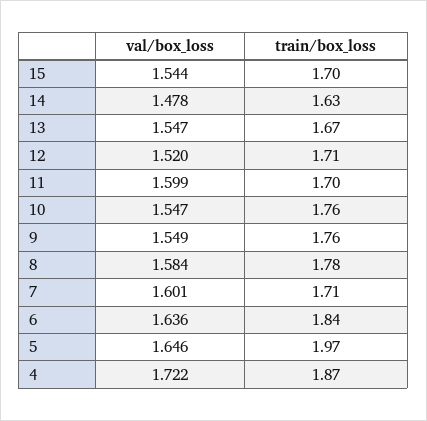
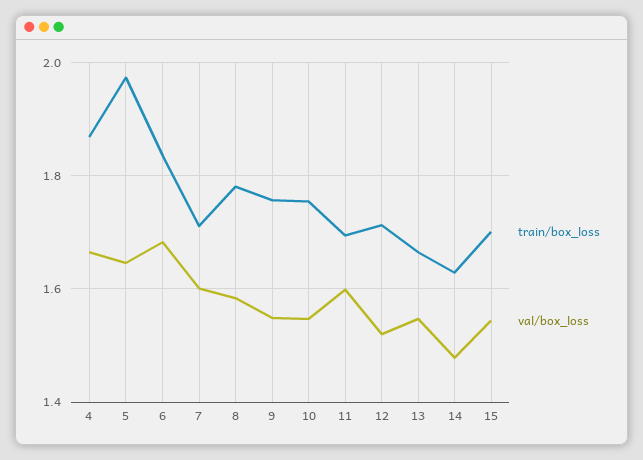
  {
    "val/box_loss": {
      "15": 1.544,
      "14": 1.478,
      "13": 1.547,
      "12": 1.52,
      "11": 1.599,
      "10": 1.547,
      "9": 1.549,
      "8": 1.584,
      "7": 1.601,
-     "6": 1.636,
+     "6": 1.68,
      "5": 1.646,
-     "4": 1.722
+     "4": 1.66
    },
    "train/box_loss": {
      "15": 1.7,
      "14": 1.63,
      "13": 1.67,
      "12": 1.71,
      "11": 1.7,
      "10": 1.76,
      "9": 1.76,
      "8": 1.78,
      "7": 1.71,
      "6": 1.84,
      "5": 1.97,
      "4": 1.87
    }
  }

